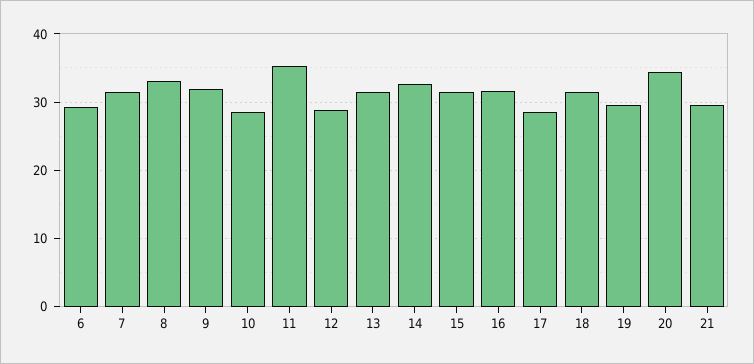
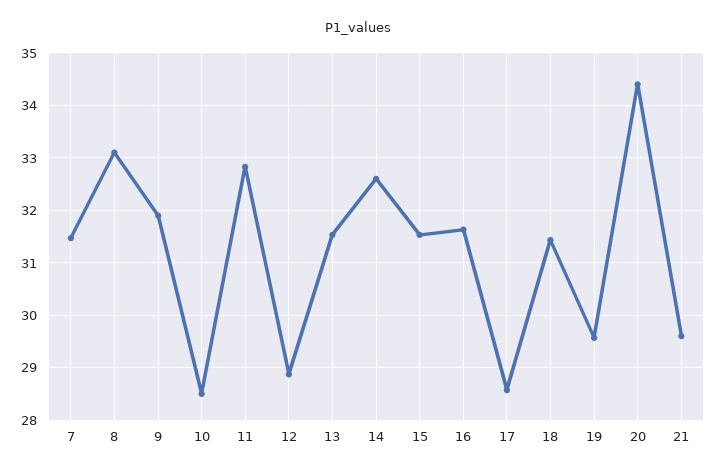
  {
-   "6": 29,
    "7": 31.4,
    "8": 33.2,
    "9": 32,
    "10": 28.6,
-   "11": 35,
+   "11": 32.8,
    "12": 28.8,
    "13": 31.6,
    "14": 32.6,
    "15": 31.6,
    "16": 31.6,
    "17": 28.6,
    "18": 31.4,
    "19": 29.6,
    "20": 34.4,
    "21": 29.6
  }

